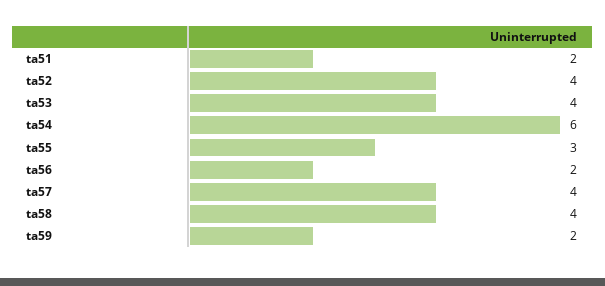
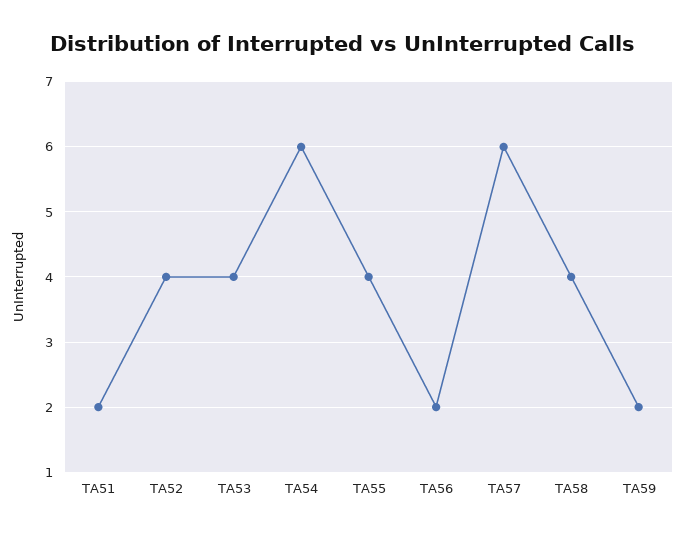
  {
    "ta51": 2,
    "ta52": 4,
    "ta53": 4,
    "ta54": 6,
-   "ta55": 3,
+   "ta55": 4,
    "ta56": 2,
-   "ta57": 4,
+   "ta57": 6,
    "ta58": 4,
    "ta59": 2
  }

